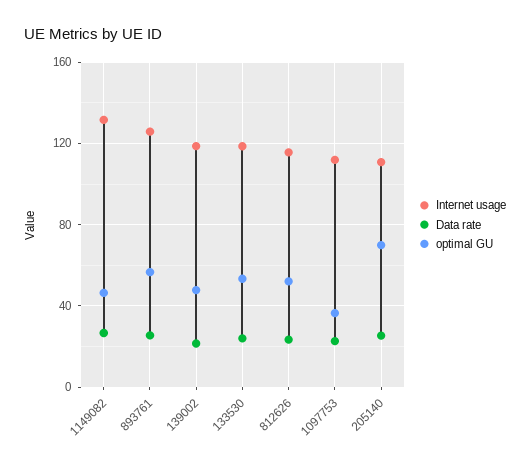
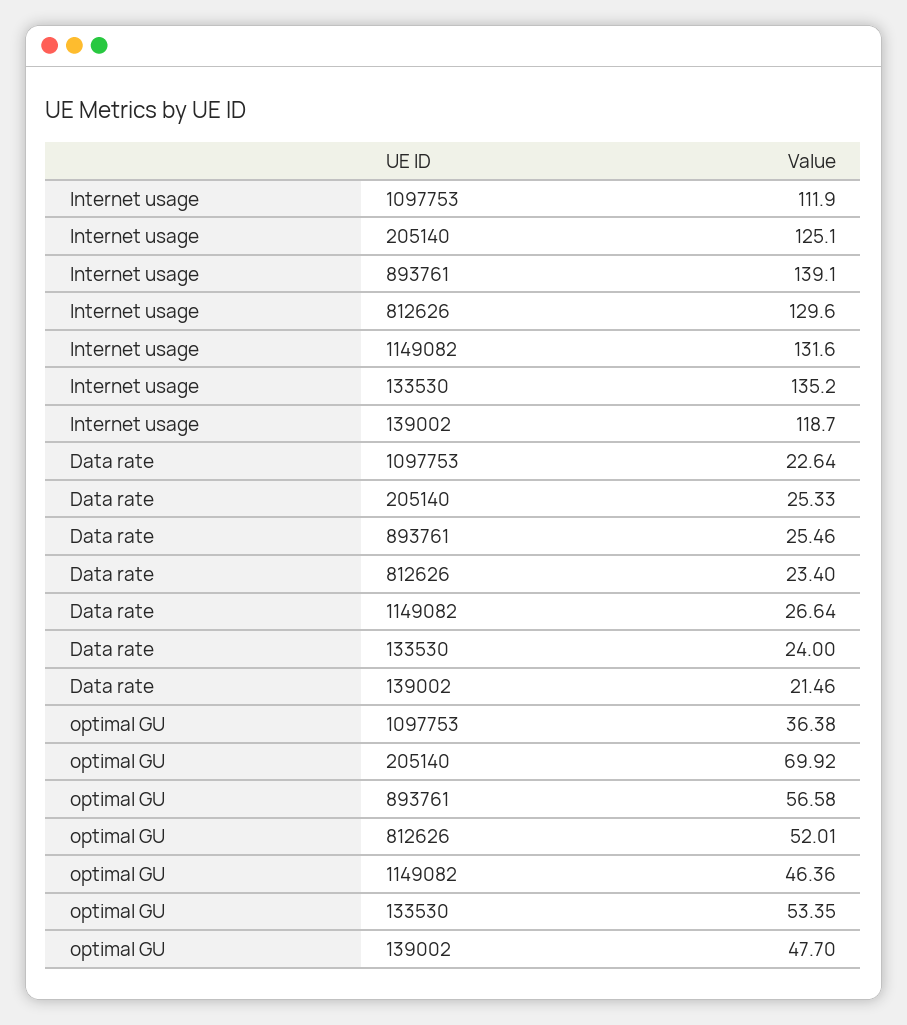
  {
    "Internet usage": {
      "1149082": 131.6,
-     "893761": 125,
+     "893761": 139.1,
      "139002": 118.7,
-     "133530": 120,
+     "133530": 135.2,
-     "812626": 115,
+     "812626": 129.6,
      "1097753": 111.9,
-     "205140": 110
+     "205140": 125.1
    },
    "Data rate": {
      "1149082": 26.64,
      "893761": 25.46,
      "139002": 21.46,
      "133530": 24,
      "812626": 23.4,
      "1097753": 22.64,
      "205140": 25.33
    },
    "optimal GU": {
      "1149082": 46.36,
      "893761": 56.58,
      "139002": 47.7,
      "133530": 53.35,
      "812626": 52.01,
      "1097753": 36.38,
      "205140": 69.92
    }
  }

